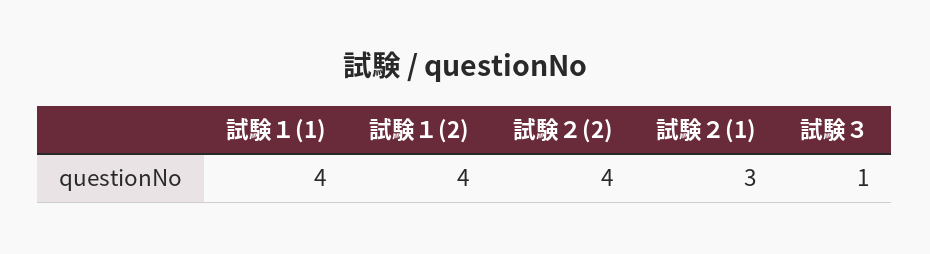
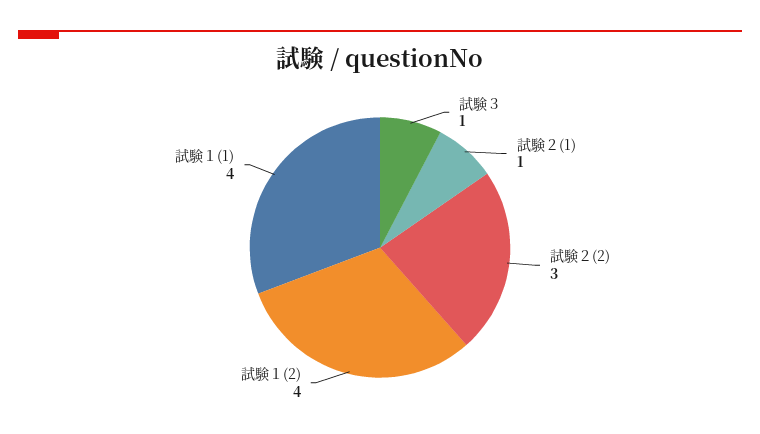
  {
    "試験１(1)": 4,
    "試験１(2)": 4,
-   "試験２(2)": 4,
+   "試験２(2)": 3,
-   "試験２(1)": 3,
+   "試験２(1)": 1,
    "試験３": 1
  }

